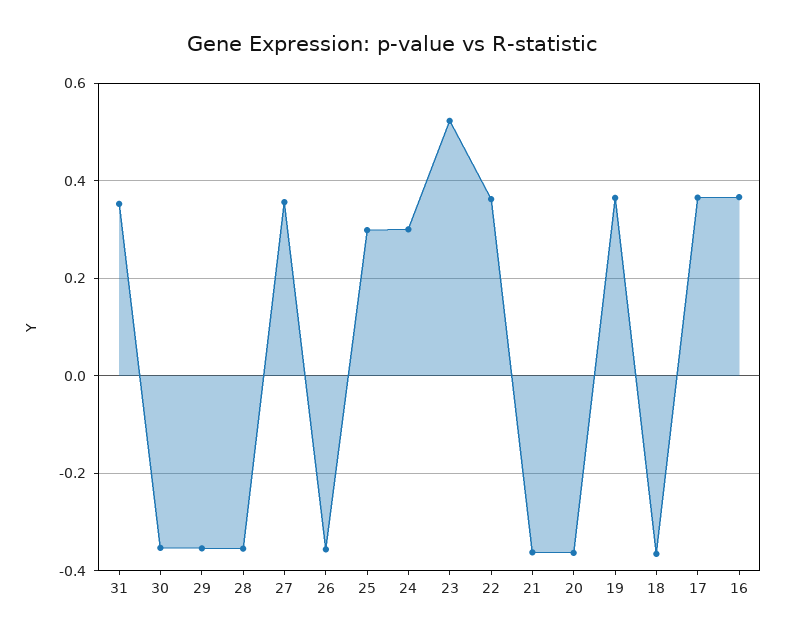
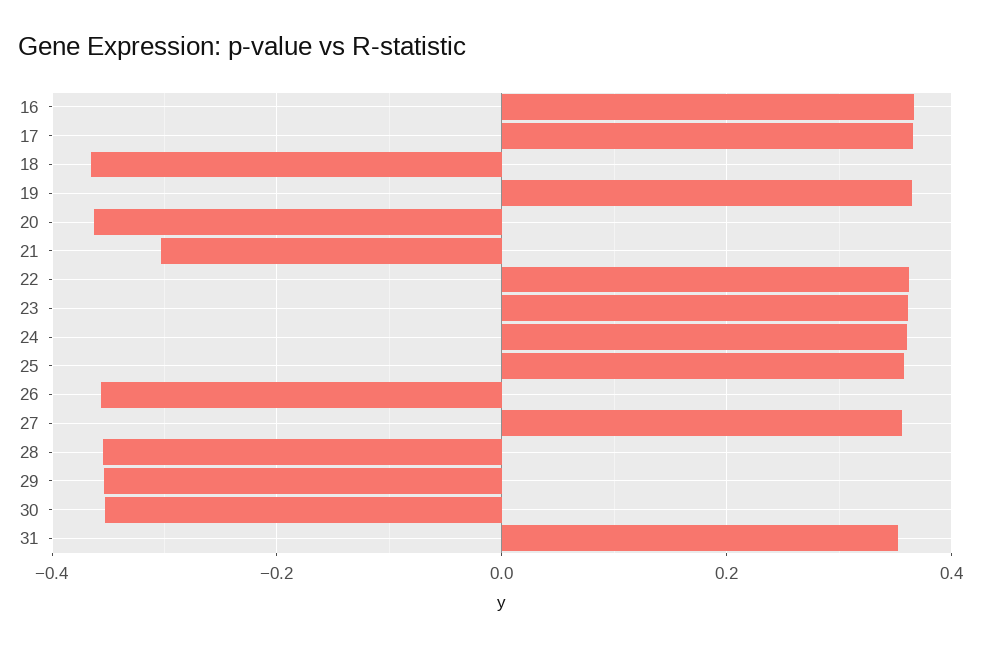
  {
    "31": 0.36,
    "30": -0.36,
    "29": -0.36,
    "28": -0.36,
    "27": 0.36,
    "26": -0.36,
-   "25": 0.3,
+   "25": 0.36,
-   "24": 0.3,
+   "24": 0.36,
-   "23": 0.52,
+   "23": 0.36,
    "22": 0.36,
-   "21": -0.36,
+   "21": -0.3,
    "20": -0.36,
    "19": 0.36,
    "18": -0.36,
    "17": 0.36,
    "16": 0.36
  }

